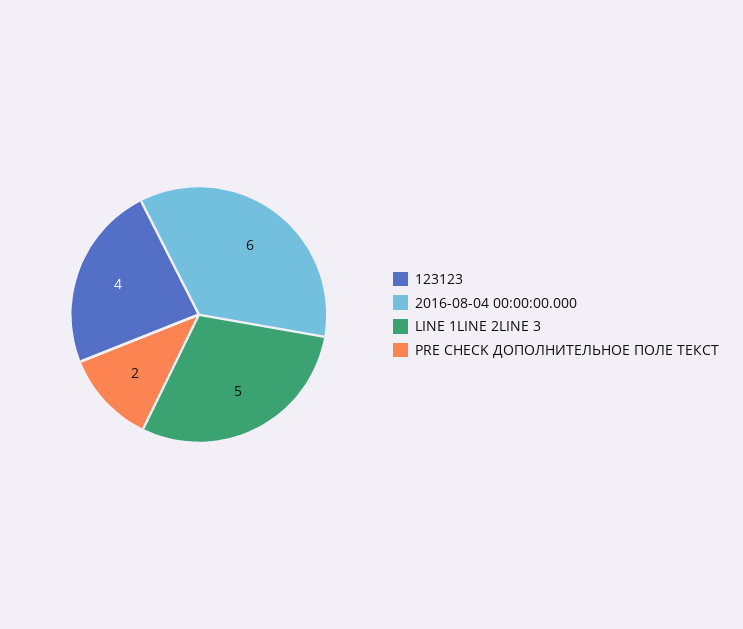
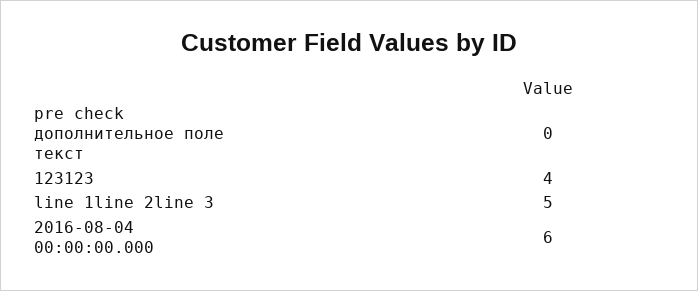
  {
    "123123": 4,
    "2016-08-04 00:00:00.000": 6,
    "LINE 1LINE 2LINE 3": 5,
-   "PRE CHECK ДОПОЛНИТЕЛЬНОЕ ПОЛЕ ТЕКСТ": 2
+   "PRE CHECK ДОПОЛНИТЕЛЬНОЕ ПОЛЕ ТЕКСТ": 0
  }

